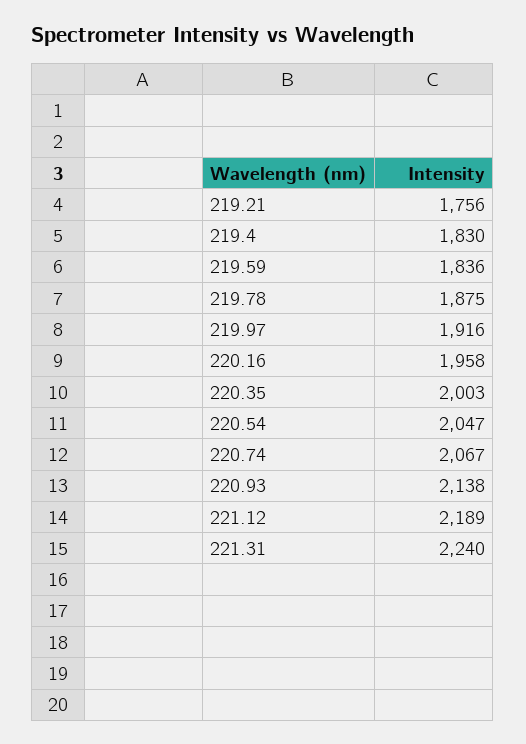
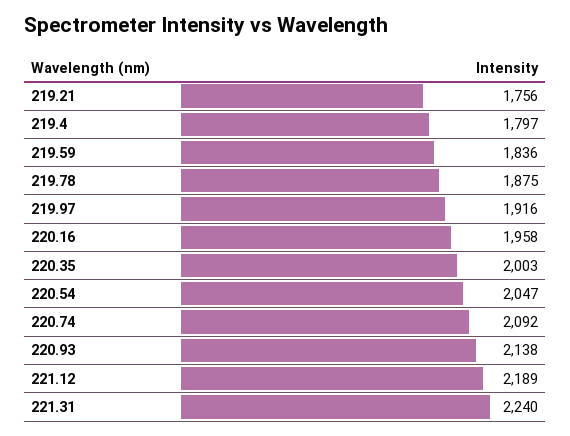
  {
    "219.21": 1756,
-   "219.4": 1830,
+   "219.4": 1797,
    "219.59": 1836,
    "219.78": 1875,
    "219.97": 1916,
    "220.16": 1958,
    "220.35": 2003,
    "220.54": 2047,
-   "220.74": 2067,
+   "220.74": 2092,
    "220.93": 2138,
    "221.12": 2189,
    "221.31": 2240
  }

